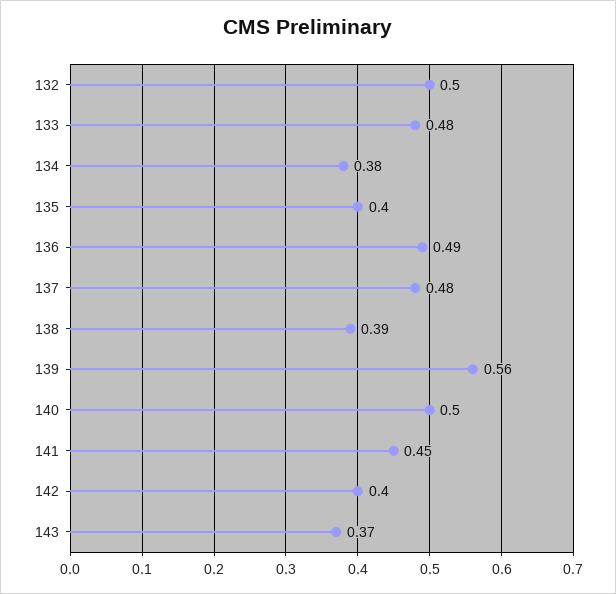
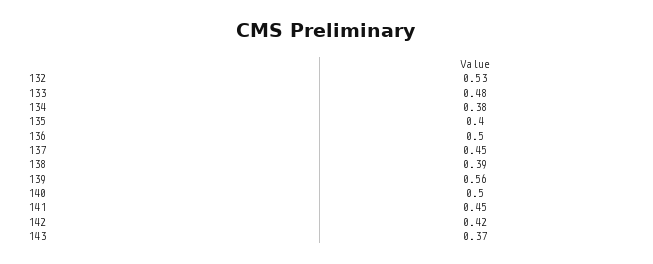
  {
-   "132": 0.5,
+   "132": 0.53,
    "133": 0.48,
    "134": 0.38,
    "135": 0.4,
-   "136": 0.49,
+   "136": 0.5,
-   "137": 0.48,
+   "137": 0.45,
    "138": 0.39,
    "139": 0.56,
    "140": 0.5,
    "141": 0.45,
-   "142": 0.4,
+   "142": 0.42,
    "143": 0.37
  }

